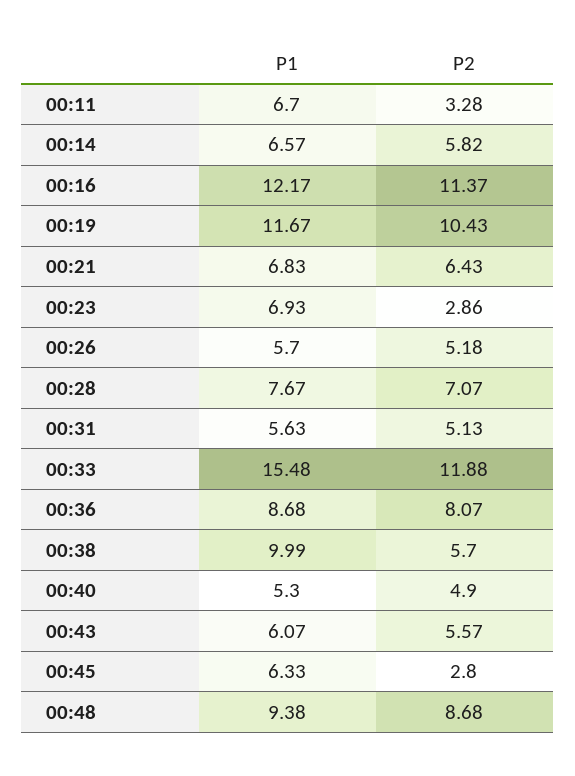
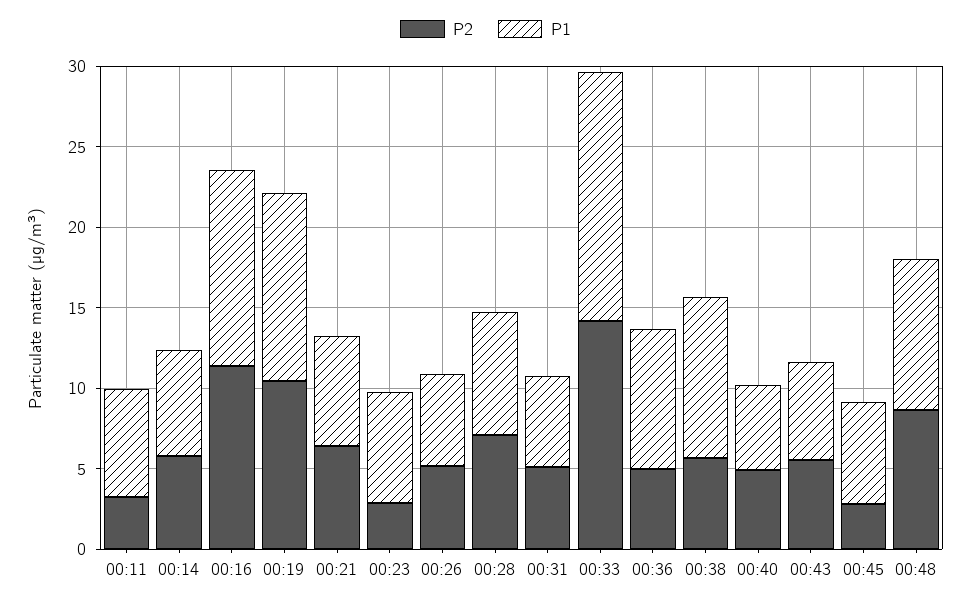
  {
    "P1": {
      "00:11": 6.7,
      "00:14": 6.57,
      "00:16": 12.17,
      "00:19": 11.67,
      "00:21": 6.83,
      "00:23": 6.93,
      "00:26": 5.7,
      "00:28": 7.67,
      "00:31": 5.63,
      "00:33": 15.48,
      "00:36": 8.68,
      "00:38": 9.99,
      "00:40": 5.3,
      "00:43": 6.07,
      "00:45": 6.33,
      "00:48": 9.38
    },
    "P2": {
      "00:11": 3.28,
      "00:14": 5.82,
      "00:16": 11.37,
      "00:19": 10.43,
      "00:21": 6.43,
      "00:23": 2.86,
      "00:26": 5.18,
      "00:28": 7.07,
      "00:31": 5.13,
-     "00:33": 11.88,
+     "00:33": 14,
-     "00:36": 8.07,
+     "00:36": 5,
      "00:38": 5.7,
      "00:40": 4.9,
      "00:43": 5.57,
      "00:45": 2.8,
      "00:48": 8.68
    }
  }

